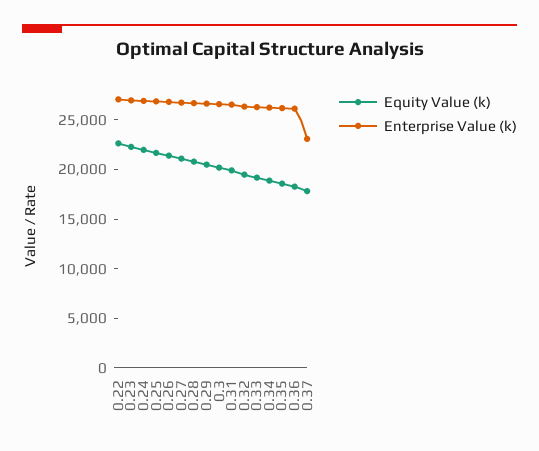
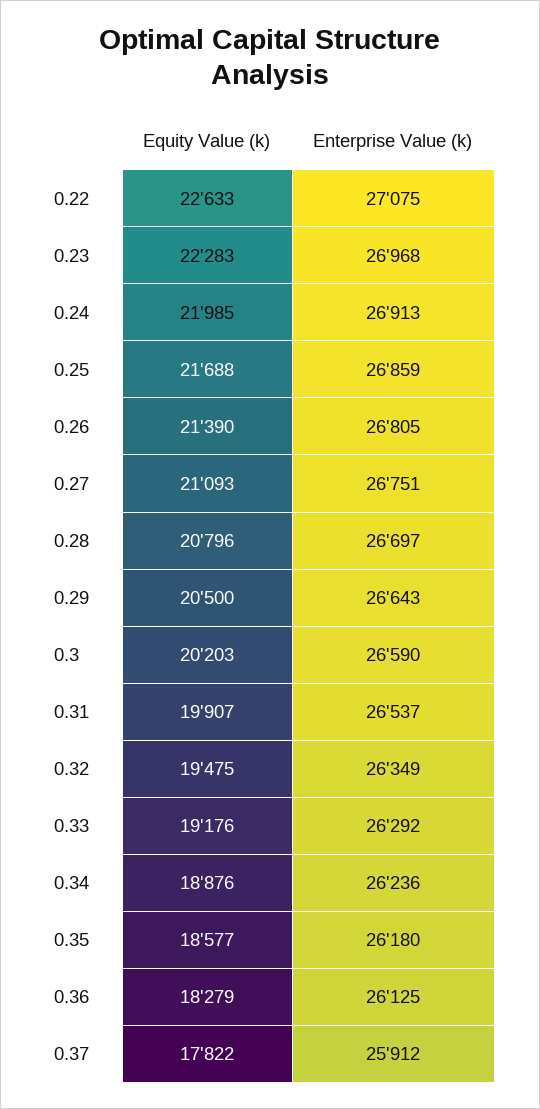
  {
    "Equity Value (k)": {
      "0.22": 22633,
      "0.23": 22283,
      "0.24": 21985,
      "0.25": 21688,
      "0.26": 21390,
      "0.27": 21093,
      "0.28": 20796,
      "0.29": 20500,
      "0.3": 20203,
      "0.31": 19907,
      "0.32": 19475,
      "0.33": 19176,
      "0.34": 18876,
      "0.35": 18577,
      "0.36": 18279,
      "0.37": 17822
    },
    "Enterprise Value (k)": {
      "0.22": 27075,
      "0.23": 26968,
      "0.24": 26913,
      "0.25": 26859,
      "0.26": 26805,
      "0.27": 26751,
      "0.28": 26697,
      "0.29": 26643,
      "0.3": 26590,
      "0.31": 26537,
      "0.32": 26349,
      "0.33": 26292,
      "0.34": 26236,
      "0.35": 26180,
      "0.36": 26125,
-     "0.37": 23000
+     "0.37": 25912
    }
  }

